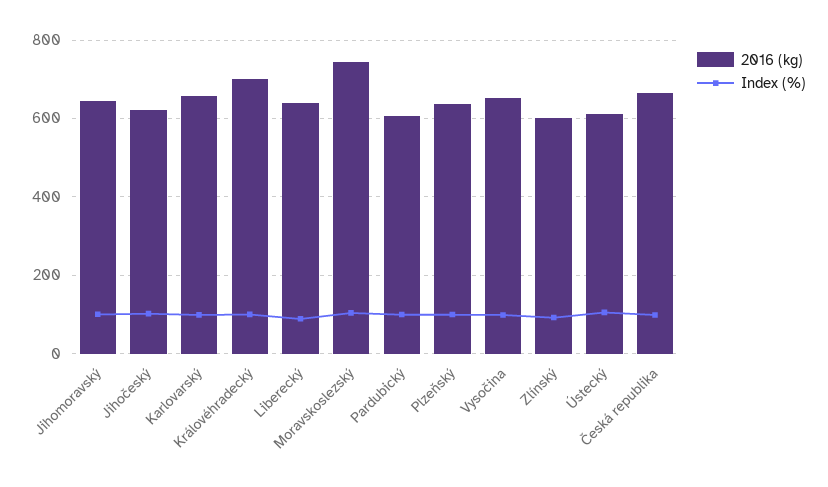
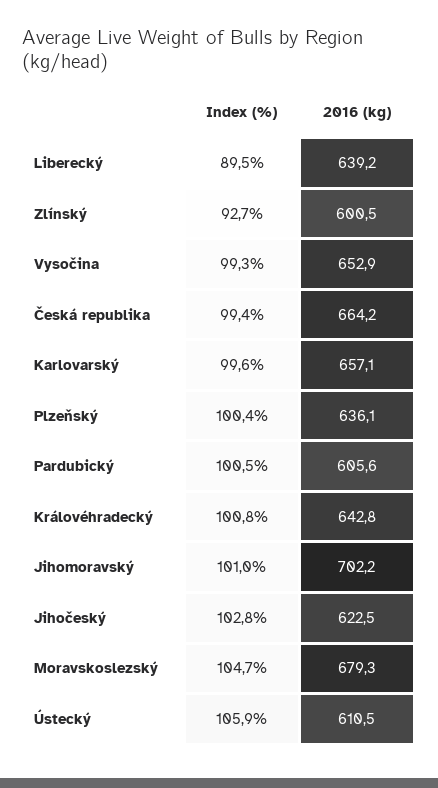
  {
    "2016 (kg)": {
-     "Jihomoravský": 640,
+     "Jihomoravský": 702.2,
      "Jihočeský": 622.5,
      "Karlovarský": 657.1,
-     "Královéhradecký": 700,
+     "Královéhradecký": 642.8,
      "Liberecký": 639.2,
-     "Moravskoslezský": 740,
+     "Moravskoslezský": 679.3,
      "Pardubický": 605.6,
      "Plzeňský": 636.1,
      "Vysočina": 652.9,
      "Zlínský": 600.5,
      "Ústecký": 610.5,
      "Česká republika": 664.2
    },
    "Index (%)": {
      "Jihomoravský": 101,
      "Jihočeský": 102.8,
      "Karlovarský": 99.6,
      "Královéhradecký": 100.8,
      "Liberecký": 89.5,
      "Moravskoslezský": 104.7,
      "Pardubický": 100.5,
      "Plzeňský": 100.4,
      "Vysočina": 99.3,
      "Zlínský": 92.7,
      "Ústecký": 105.9,
      "Česká republika": 99.4
    }
  }

